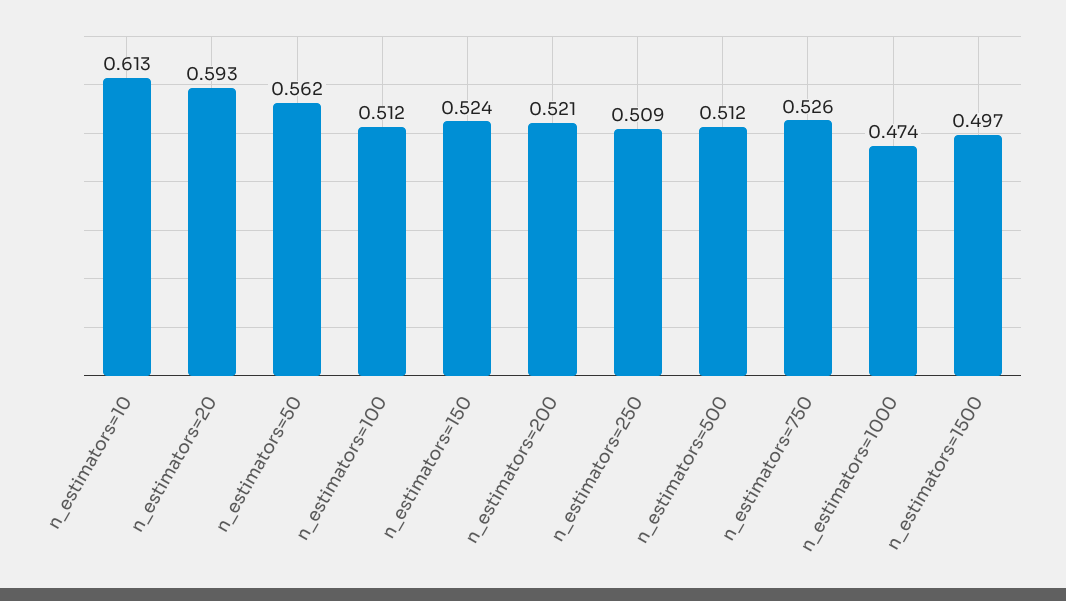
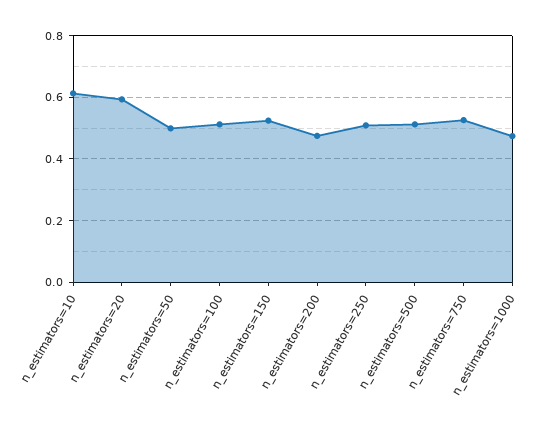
  {
    "n_estimators=10": 0.613,
    "n_estimators=20": 0.593,
-   "n_estimators=50": 0.562,
+   "n_estimators=50": 0.5,
    "n_estimators=100": 0.512,
    "n_estimators=150": 0.524,
-   "n_estimators=200": 0.521,
+   "n_estimators=200": 0.48,
    "n_estimators=250": 0.509,
    "n_estimators=500": 0.512,
    "n_estimators=750": 0.526,
-   "n_estimators=1000": 0.474,
+   "n_estimators=1000": 0.474
-   "n_estimators=1500": 0.497
  }

